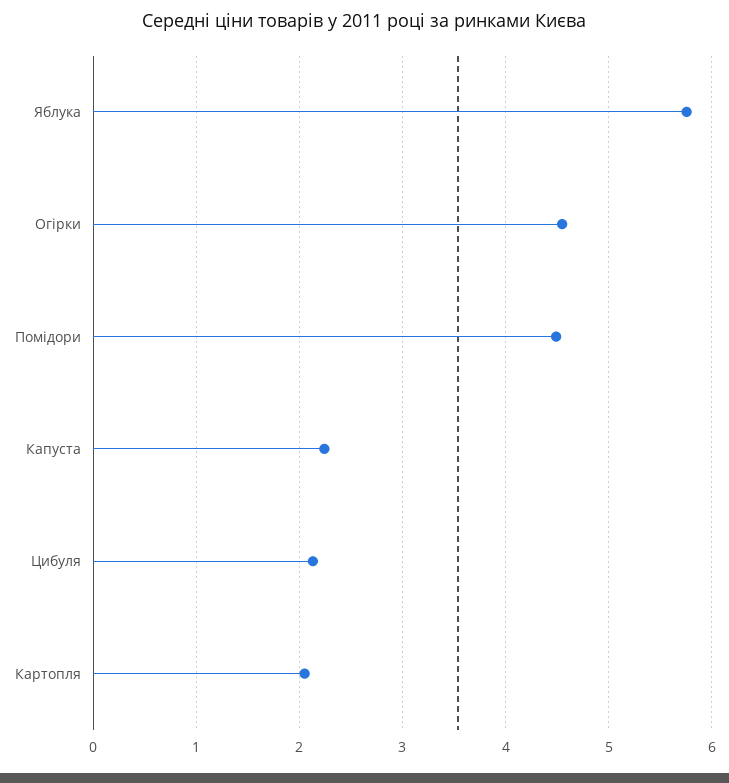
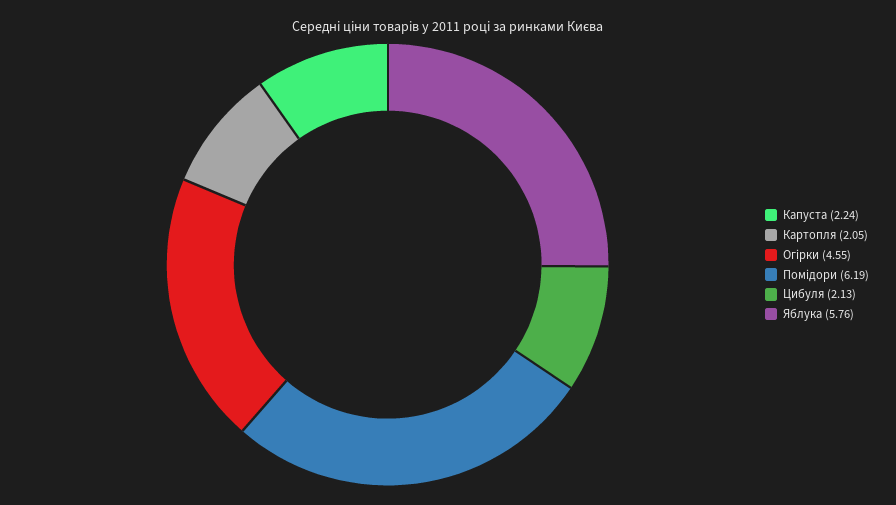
  {
    "Яблука": 5.76,
    "Огірки": 4.55,
-   "Помідори": 4.5,
+   "Помідори": 6.19,
    "Капуста": 2.24,
    "Цибуля": 2.13,
    "Картопля": 2.05
  }

